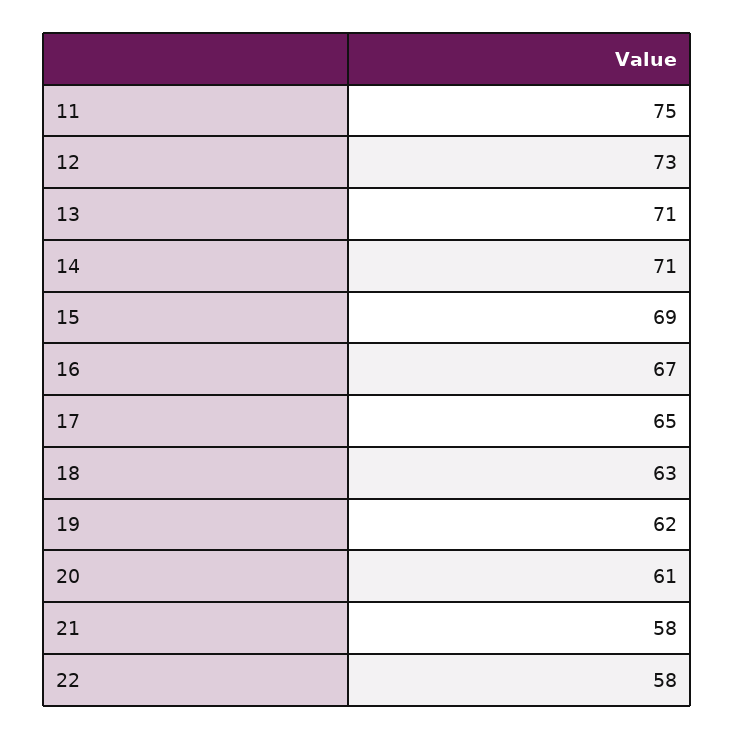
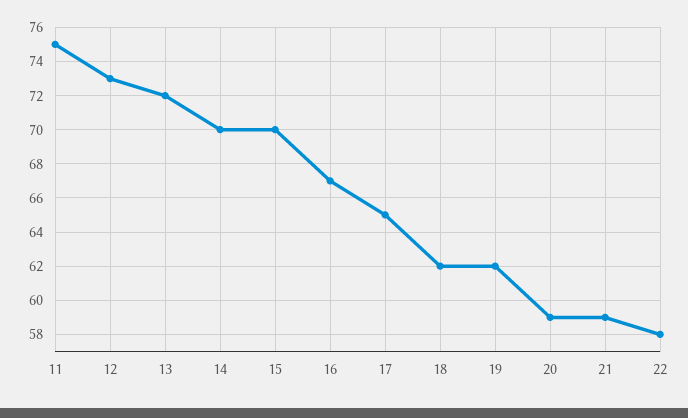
  {
    "11": 75,
    "12": 73,
-   "13": 71,
+   "13": 72,
-   "14": 71,
+   "14": 70,
-   "15": 69,
+   "15": 70,
    "16": 67,
    "17": 65,
-   "18": 63,
+   "18": 62,
    "19": 62,
-   "20": 61,
+   "20": 59,
-   "21": 58,
+   "21": 59,
    "22": 58
  }

